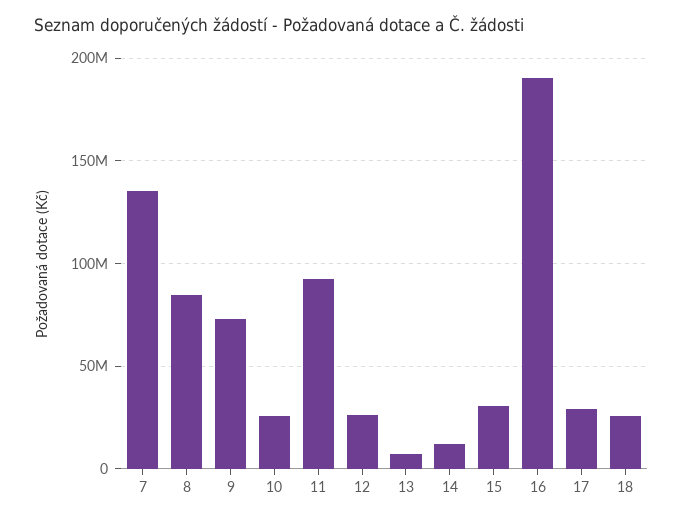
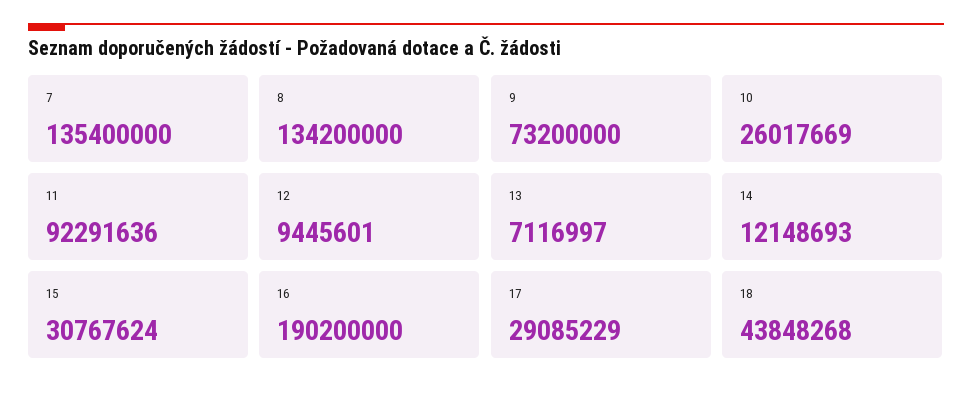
  {
    "7": 135400000,
-   "8": 85000000,
+   "8": 134200000,
    "9": 73200000,
    "10": 26017669,
    "11": 92291636,
-   "12": 25000000,
+   "12": 9445601,
    "13": 7116997,
    "14": 12148693,
    "15": 30767624,
    "16": 190200000,
    "17": 29085229,
-   "18": 25000000
+   "18": 43848268
  }

